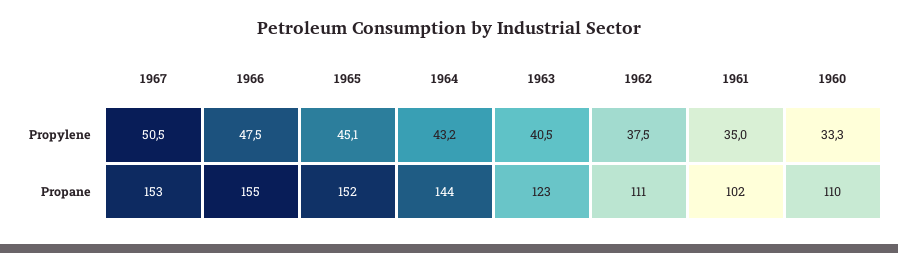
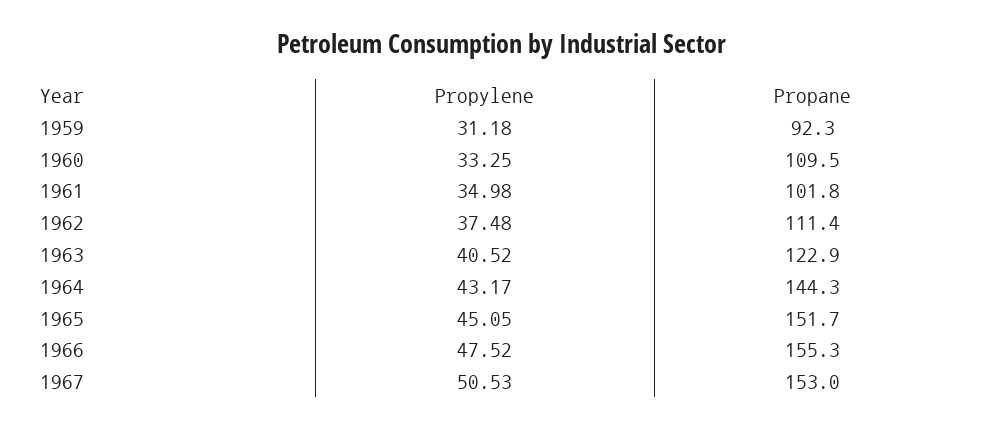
  {
    "1967": {
      "Propylene": 50.53,
      "Propane": 153
    },
    "1966": {
      "Propylene": 47.52,
      "Propane": 155.3
    },
    "1965": {
      "Propylene": 45.05,
      "Propane": 151.7
    },
    "1964": {
      "Propylene": 43.17,
      "Propane": 144.3
    },
    "1963": {
      "Propylene": 40.52,
      "Propane": 122.9
    },
    "1962": {
      "Propylene": 37.48,
      "Propane": 111.4
    },
    "1961": {
      "Propylene": 34.98,
      "Propane": 101.8
    },
    "1960": {
      "Propylene": 33.25,
      "Propane": 109.5
-   }
+   },
+   "1959": {
+     "Propylene": 31.18,
+     "Propane": 92.3
+   }
  }

